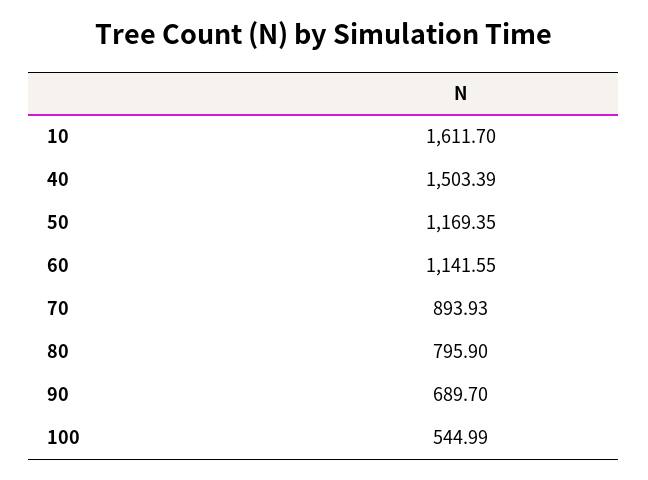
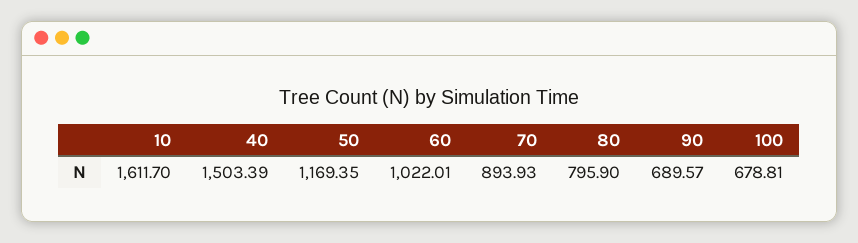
  {
    "10": 1611.7,
    "40": 1503.39,
    "50": 1169.35,
-   "60": 1141.55,
+   "60": 1022.01,
    "70": 893.93,
    "80": 795.9,
-   "90": 689.7,
+   "90": 689.57,
-   "100": 544.99
+   "100": 678.81
  }

